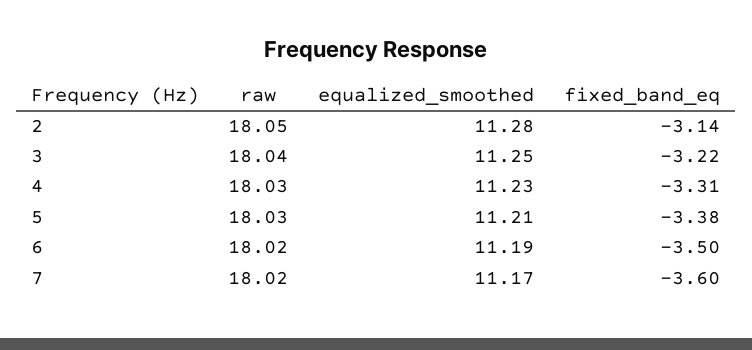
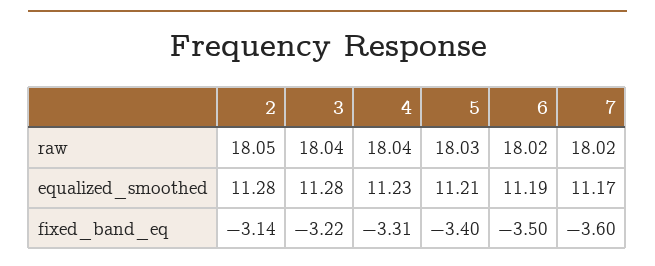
  {
    "raw": {
      "2": 18.05,
      "3": 18.04,
-     "4": 18.03,
+     "4": 18.04,
      "5": 18.03,
      "6": 18.02,
      "7": 18.02
    },
    "equalized_smoothed": {
      "2": 11.28,
-     "3": 11.25,
+     "3": 11.28,
      "4": 11.23,
      "5": 11.21,
      "6": 11.19,
      "7": 11.17
    },
    "fixed_band_eq": {
      "2": -3.14,
      "3": -3.22,
      "4": -3.31,
-     "5": -3.38,
+     "5": -3.4,
      "6": -3.5,
      "7": -3.6
    }
  }

